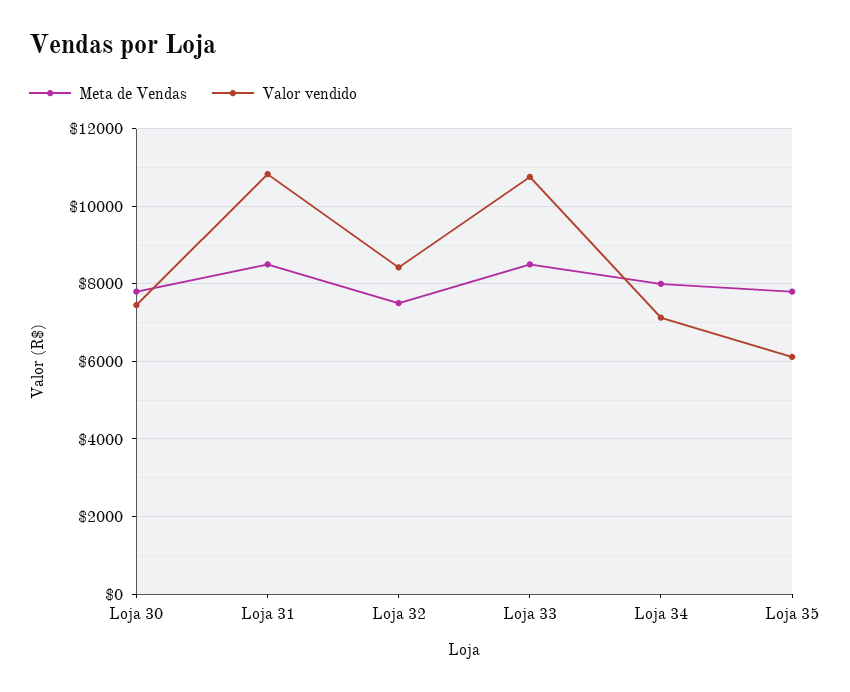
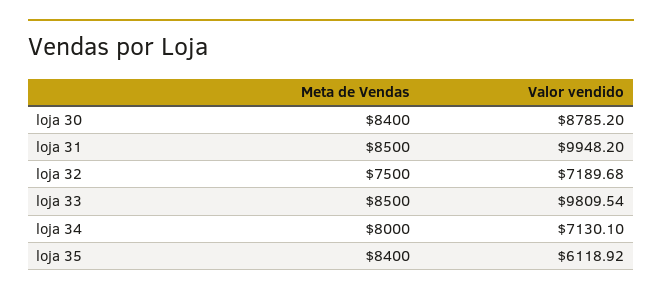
  {
    "Meta de Vendas": {
-     "Loja 30": 7800,
+     "Loja 30": 8400,
      "Loja 31": 8500,
      "Loja 32": 7500,
      "Loja 33": 8500,
      "Loja 34": 8000,
-     "Loja 35": 7800
+     "Loja 35": 8400
    },
    "Valor vendido": {
-     "Loja 30": 7400,
+     "Loja 30": 8785.2,
-     "Loja 31": 10800,
+     "Loja 31": 9948.2,
-     "Loja 32": 8400,
+     "Loja 32": 7189.68,
-     "Loja 33": 10800,
+     "Loja 33": 9809.54,
      "Loja 34": 7130.1,
      "Loja 35": 6118.92
    }
  }

